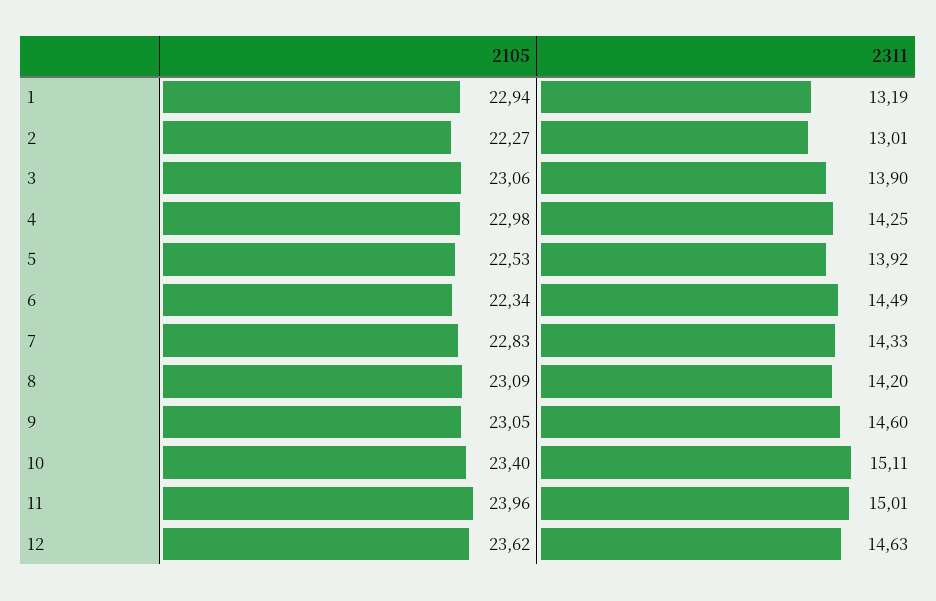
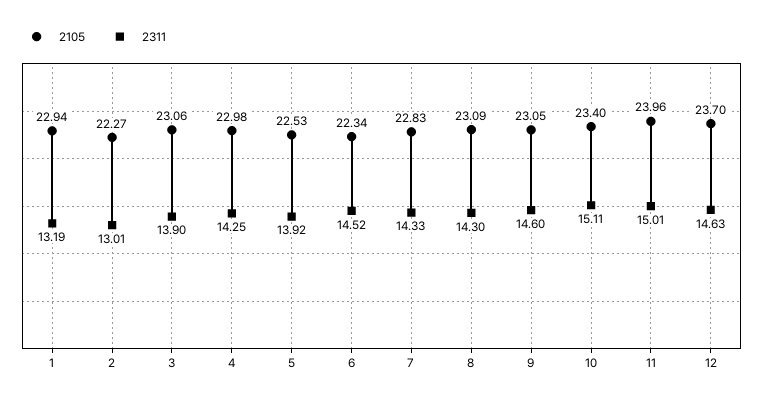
  {
    "2105": {
      "1": 22.94,
      "2": 22.27,
      "3": 23.06,
      "4": 22.98,
      "5": 22.53,
      "6": 22.34,
      "7": 22.83,
      "8": 23.09,
      "9": 23.05,
      "10": 23.4,
      "11": 23.96,
-     "12": 23.62
+     "12": 23.7
    },
    "2311": {
      "1": 13.19,
      "2": 13.01,
      "3": 13.9,
      "4": 14.25,
      "5": 13.92,
-     "6": 14.49,
+     "6": 14.52,
      "7": 14.33,
-     "8": 14.2,
+     "8": 14.3,
      "9": 14.6,
      "10": 15.11,
      "11": 15.01,
      "12": 14.63
    }
  }

